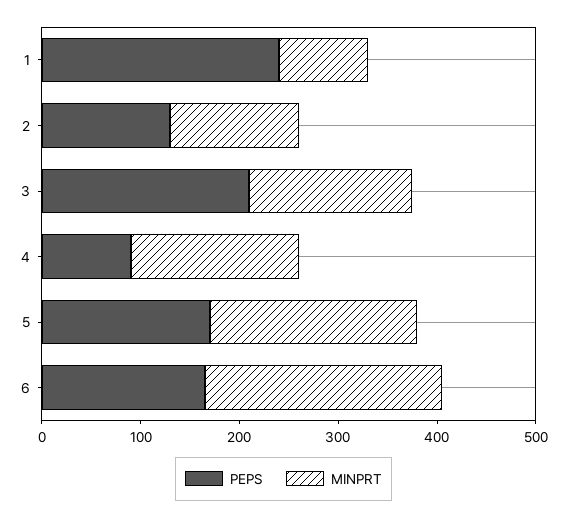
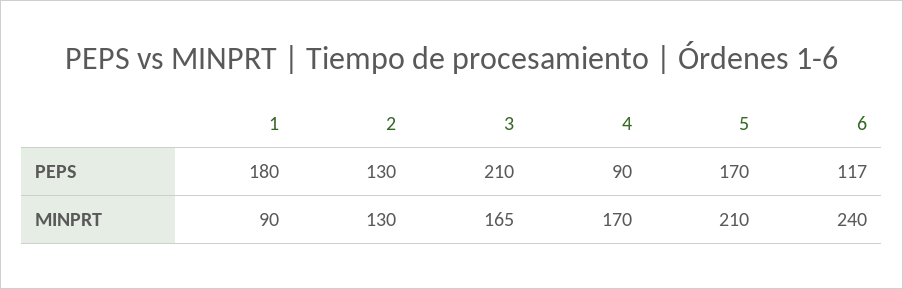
  {
    "PEPS": {
-     "1": 240,
+     "1": 180,
      "2": 130,
      "3": 210,
      "4": 90,
      "5": 170,
-     "6": 160
+     "6": 117
    },
    "MINPRT": {
      "1": 90,
      "2": 130,
      "3": 165,
      "4": 170,
      "5": 210,
      "6": 240
    }
  }

